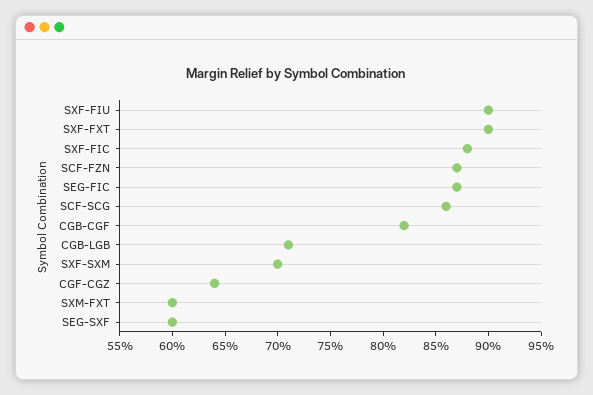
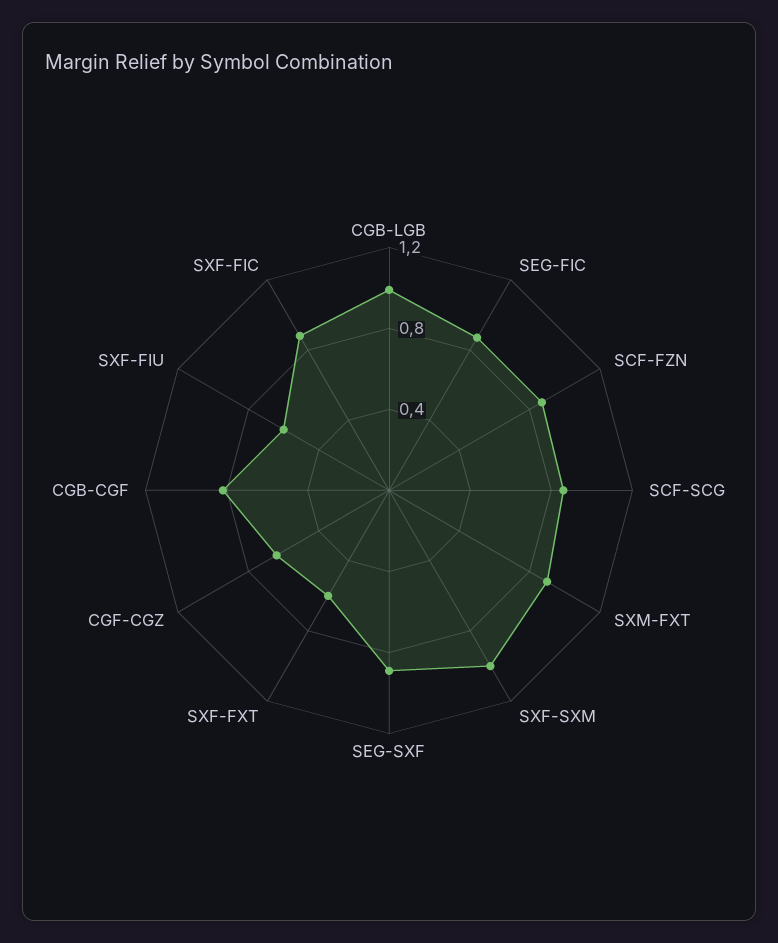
  {
-   "SXF-FIU": 0.9,
+   "SXF-FIU": 0.6,
-   "SXF-FXT": 0.9,
+   "SXF-FXT": 0.6,
    "SXF-FIC": 0.88,
    "SCF-FZN": 0.87,
    "SEG-FIC": 0.87,
    "SCF-SCG": 0.86,
    "CGB-CGF": 0.82,
-   "CGB-LGB": 0.71,
+   "CGB-LGB": 1,
-   "SXF-SXM": 0.7,
+   "SXF-SXM": 1,
    "CGF-CGZ": 0.64,
-   "SXM-FXT": 0.6,
+   "SXM-FXT": 0.9,
-   "SEG-SXF": 0.6
+   "SEG-SXF": 0.9
  }

